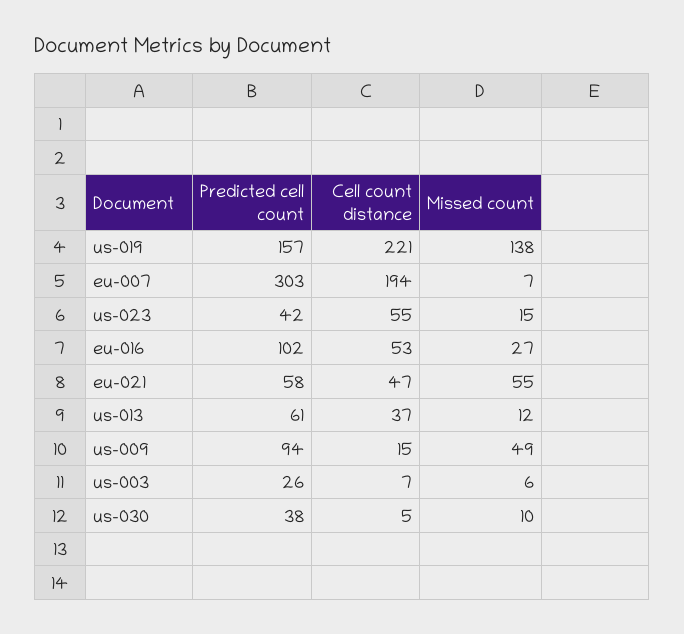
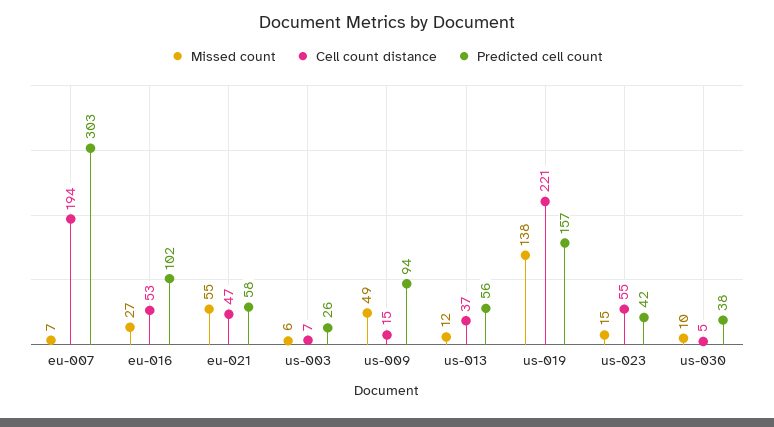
  {
    "Predicted cell count": {
      "us-019": 157,
      "eu-007": 303,
      "us-023": 42,
      "eu-016": 102,
      "eu-021": 58,
-     "us-013": 61,
+     "us-013": 56,
      "us-009": 94,
      "us-003": 26,
      "us-030": 38
    },
    "Cell count distance": {
      "us-019": 221,
      "eu-007": 194,
      "us-023": 55,
      "eu-016": 53,
      "eu-021": 47,
      "us-013": 37,
      "us-009": 15,
      "us-003": 7,
      "us-030": 5
    },
    "Missed count": {
      "us-019": 138,
      "eu-007": 7,
      "us-023": 15,
      "eu-016": 27,
      "eu-021": 55,
      "us-013": 12,
      "us-009": 49,
      "us-003": 6,
      "us-030": 10
    }
  }

